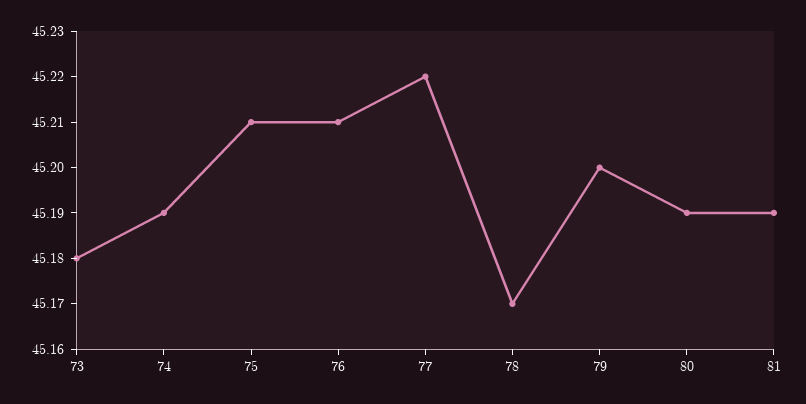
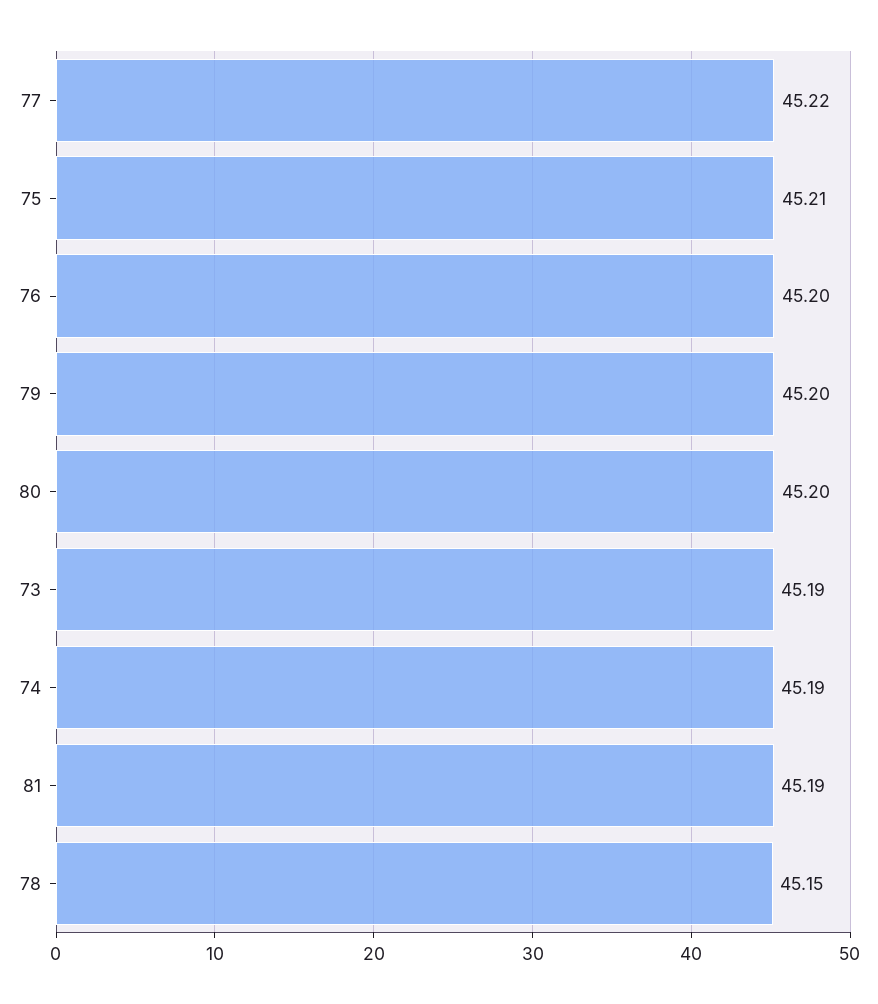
  {
-   "73": 45.18,
+   "73": 45.19,
    "74": 45.19,
    "75": 45.21,
-   "76": 45.21,
+   "76": 45.2,
    "77": 45.22,
-   "78": 45.17,
+   "78": 45.15,
    "79": 45.2,
-   "80": 45.19,
+   "80": 45.2,
    "81": 45.19
  }

